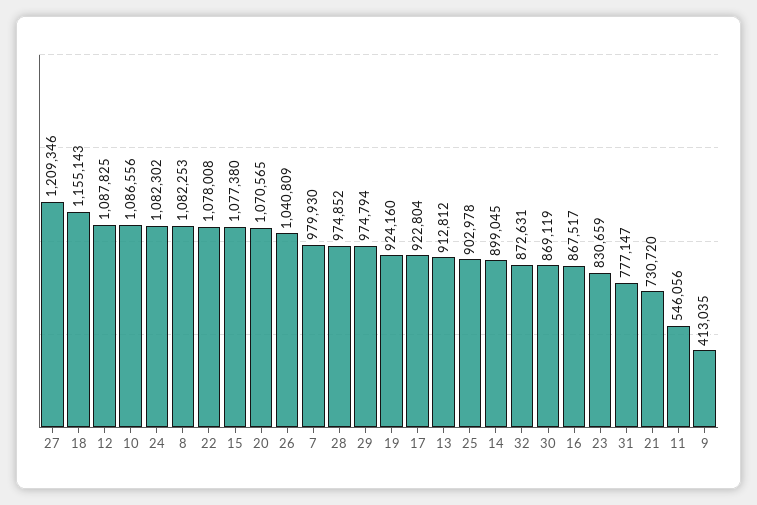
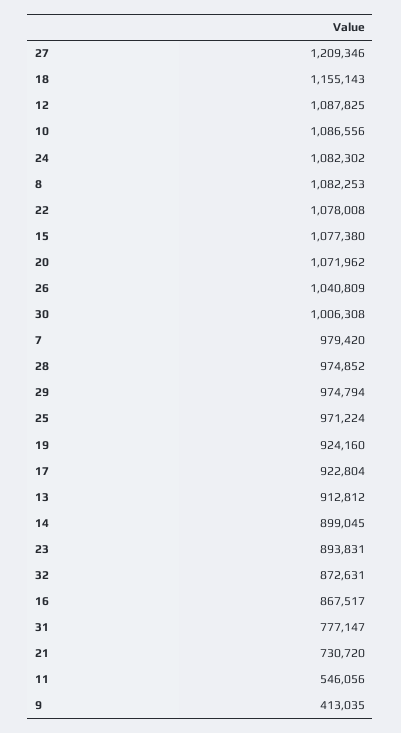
  {
    "27": 1209346,
    "18": 1155143,
    "12": 1087825,
    "10": 1086556,
    "24": 1082302,
    "8": 1082253,
    "22": 1078008,
    "15": 1077380,
-   "20": 1070565,
+   "20": 1071962,
    "26": 1040809,
-   "7": 979930,
+   "7": 979420,
    "28": 974852,
    "29": 974794,
    "19": 924160,
    "17": 922804,
    "13": 912812,
-   "25": 902978,
+   "25": 971224,
    "14": 899045,
    "32": 872631,
-   "30": 869119,
+   "30": 1006308,
    "16": 867517,
-   "23": 830659,
+   "23": 893831,
    "31": 777147,
    "21": 730720,
    "11": 546056,
    "9": 413035
  }

